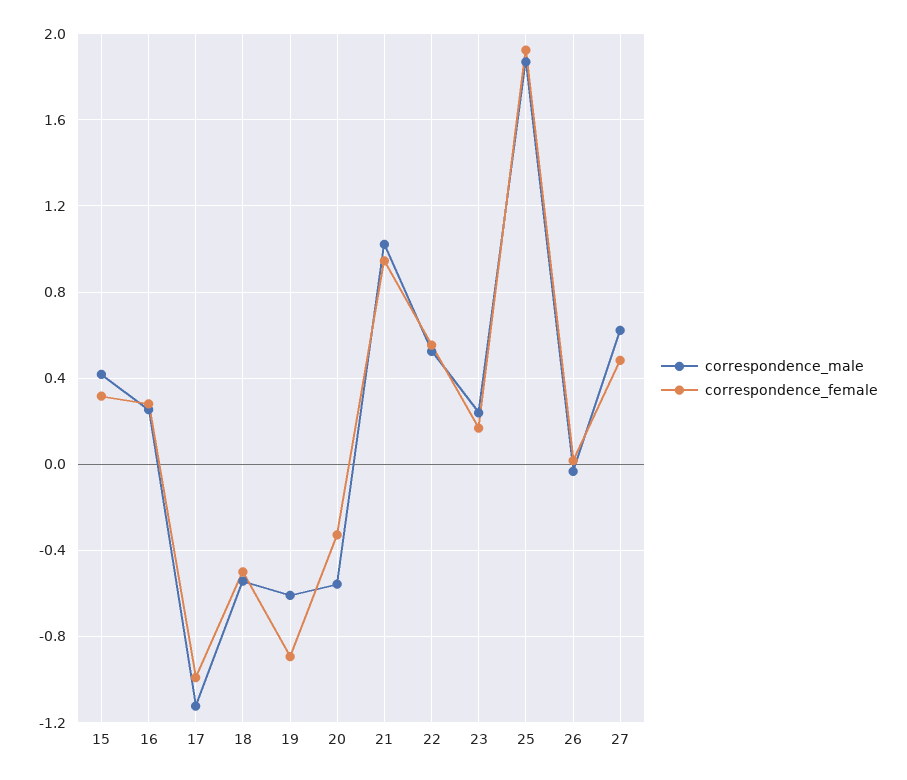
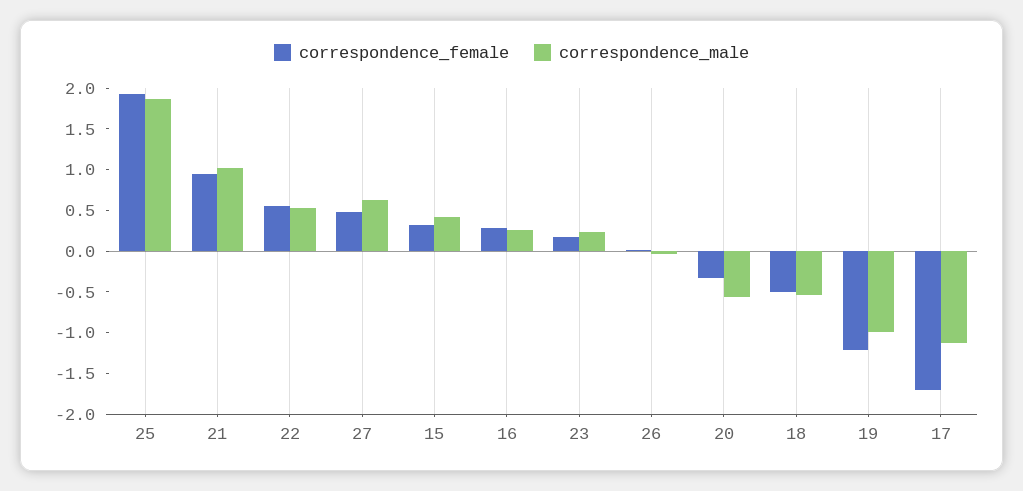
  {
    "correspondence_male": {
      "15": 0.4,
      "16": 0.25,
      "17": -1.1,
      "18": -0.55,
-     "19": -0.6,
+     "19": -1,
      "20": -0.55,
      "21": 1,
      "22": 0.55,
      "23": 0.25,
      "25": 1.85,
      "26": -0.05,
      "27": 0.6
    },
    "correspondence_female": {
      "15": 0.3,
      "16": 0.3,
-     "17": -1,
+     "17": -1.7,
      "18": -0.5,
-     "19": -0.9,
+     "19": -1.2,
      "20": -0.35,
      "21": 0.95,
      "22": 0.55,
      "23": 0.15,
      "25": 1.9,
      "26": 0,
      "27": 0.5
    }
  }

